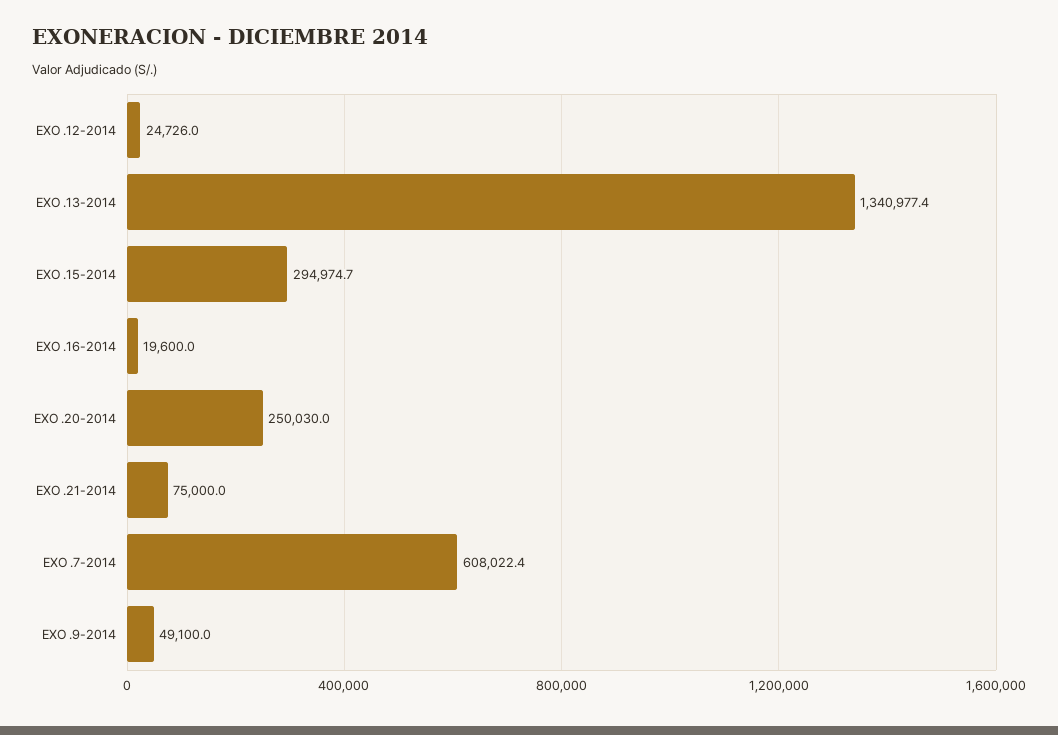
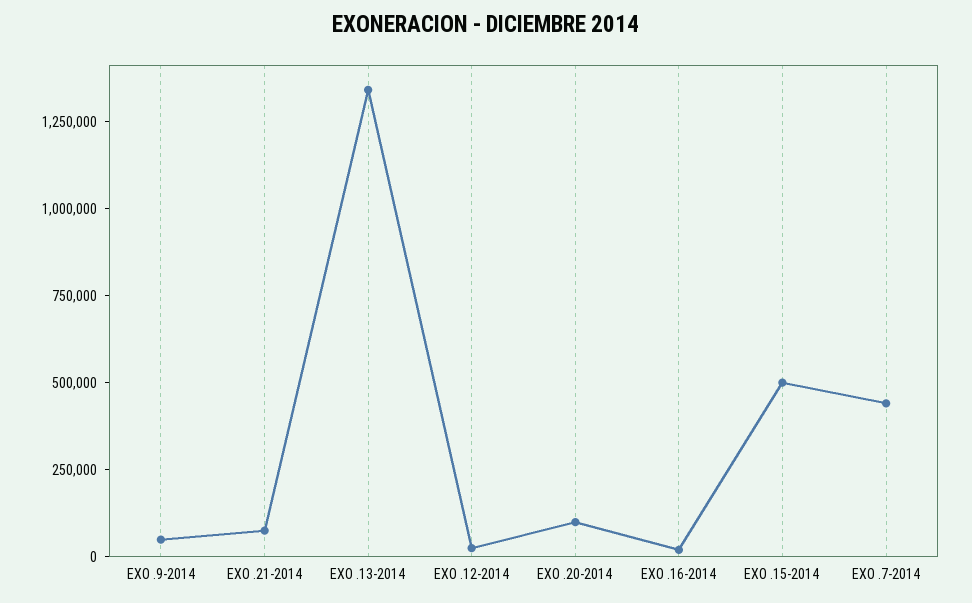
  {
    "EXO .12-2014": 24726,
    "EXO .13-2014": 1340977.4,
-   "EXO .15-2014": 294974.7,
+   "EXO .15-2014": 500000,
    "EXO .16-2014": 19600,
-   "EXO .20-2014": 250030,
+   "EXO .20-2014": 100000,
    "EXO .21-2014": 75000,
-   "EXO .7-2014": 608022.4,
+   "EXO .7-2014": 450000,
    "EXO .9-2014": 49100
  }

